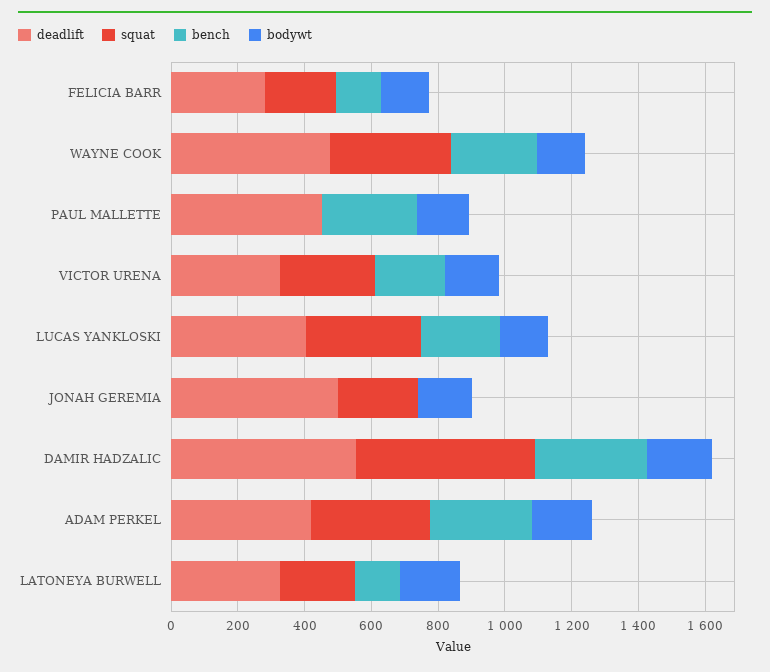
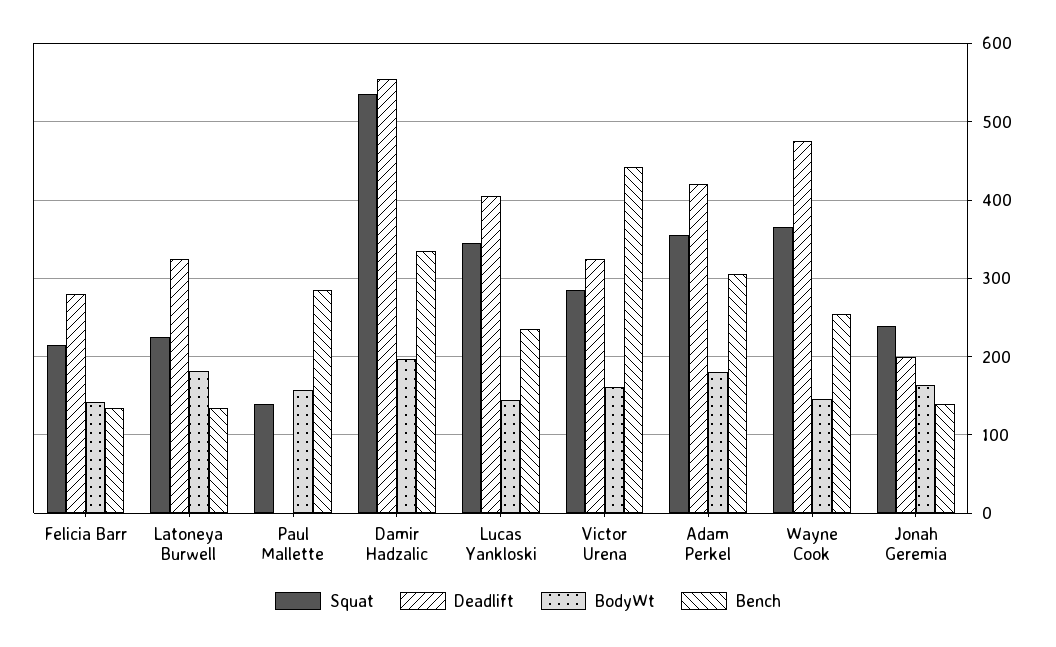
  {
    "deadlift": {
      "FELICIA BARR": 280,
      "WAYNE COOK": 480,
-     "PAUL MALLETTE": 450,
+     "PAUL MALLETTE": 0,
      "VICTOR URENA": 330,
      "LUCAS YANKLOSKI": 410,
-     "JONAH GEREMIA": 500,
+     "JONAH GEREMIA": 200,
      "DAMIR HADZALIC": 560,
      "ADAM PERKEL": 420,
      "LATONEYA BURWELL": 330
    },
    "squat": {
      "FELICIA BARR": 220,
      "WAYNE COOK": 370,
-     "PAUL MALLETTE": 0,
+     "PAUL MALLETTE": 140,
      "VICTOR URENA": 290,
      "LUCAS YANKLOSKI": 350,
      "JONAH GEREMIA": 240,
      "DAMIR HADZALIC": 540,
      "ADAM PERKEL": 360,
      "LATONEYA BURWELL": 230
    },
    "bench": {
      "FELICIA BARR": 140,
      "WAYNE COOK": 260,
      "PAUL MALLETTE": 290,
-     "VICTOR URENA": 200,
+     "VICTOR URENA": 440,
      "LUCAS YANKLOSKI": 240,
-     "JONAH GEREMIA": 0,
+     "JONAH GEREMIA": 140,
      "DAMIR HADZALIC": 340,
      "ADAM PERKEL": 310,
      "LATONEYA BURWELL": 140
    },
    "bodywt": {
      "FELICIA BARR": 140,
      "WAYNE COOK": 150,
      "PAUL MALLETTE": 160,
      "VICTOR URENA": 160,
      "LUCAS YANKLOSKI": 140,
      "JONAH GEREMIA": 160,
      "DAMIR HADZALIC": 200,
      "ADAM PERKEL": 180,
      "LATONEYA BURWELL": 180
    }
  }

